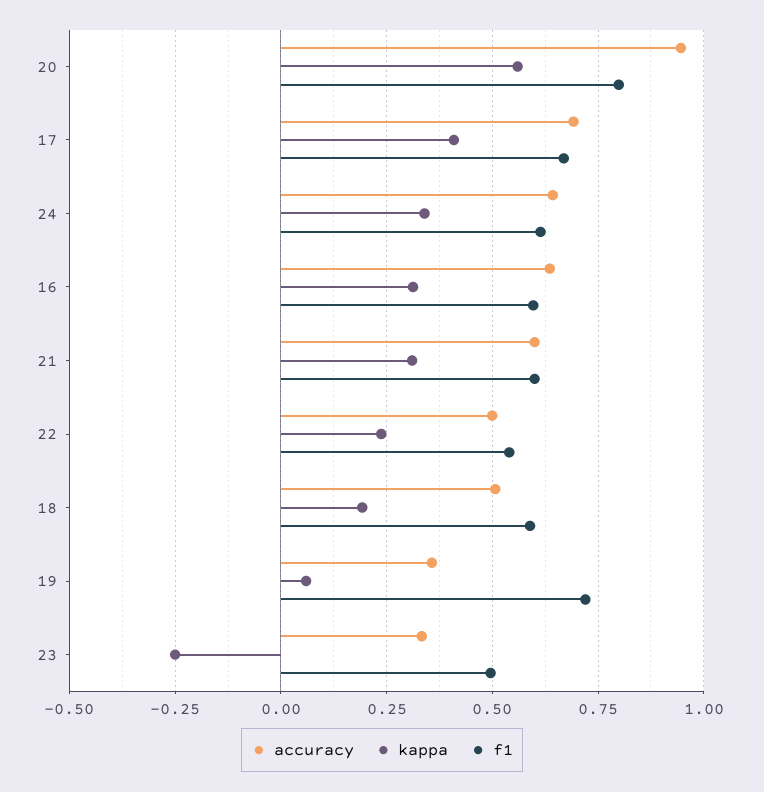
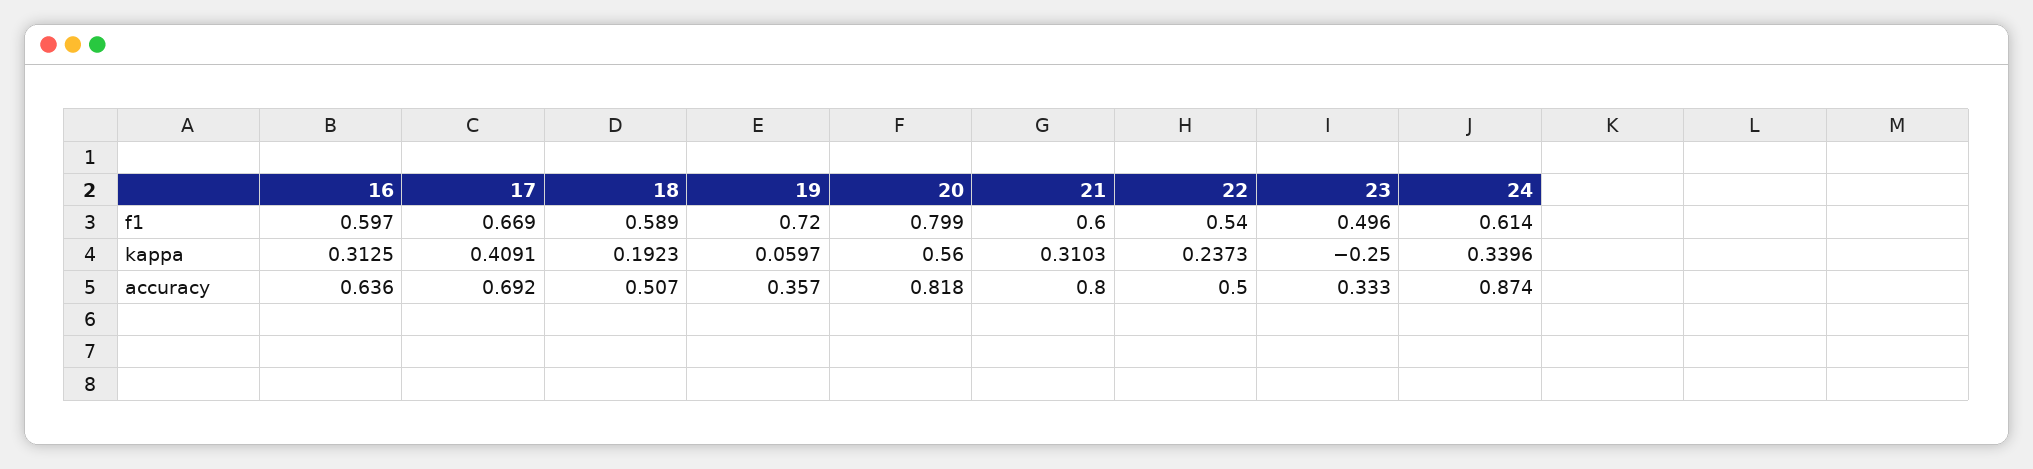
  {
    "accuracy": {
-     "20": 0.95,
+     "20": 0.818,
      "17": 0.692,
-     "24": 0.65,
+     "24": 0.874,
      "16": 0.636,
-     "21": 0.6,
+     "21": 0.8,
      "22": 0.5,
      "18": 0.507,
      "19": 0.357,
      "23": 0.333
    },
    "kappa": {
      "20": 0.56,
      "17": 0.4091,
      "24": 0.3396,
      "16": 0.3125,
      "21": 0.3103,
      "22": 0.2373,
      "18": 0.1923,
      "19": 0.0597,
      "23": -0.25
    },
    "f1": {
      "20": 0.799,
      "17": 0.669,
      "24": 0.614,
      "16": 0.597,
      "21": 0.6,
      "22": 0.54,
      "18": 0.589,
      "19": 0.72,
      "23": 0.496
    }
  }

